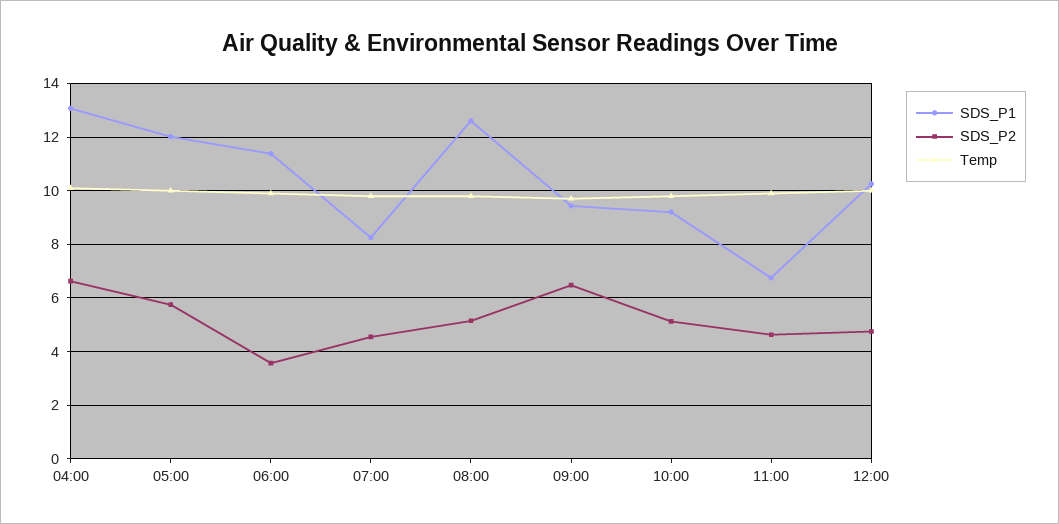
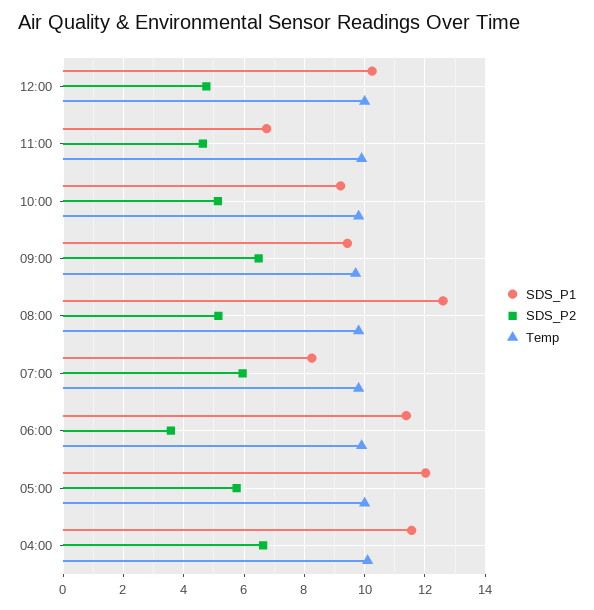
  {
    "SDS_P1": {
-     "04:00": 13,
+     "04:00": 11.6,
      "05:00": 12,
      "06:00": 11.4,
      "07:00": 8.2,
      "08:00": 12.6,
      "09:00": 9.4,
      "10:00": 9.2,
      "11:00": 6.8,
      "12:00": 10.2
    },
    "SDS_P2": {
      "04:00": 6.6,
      "05:00": 5.8,
      "06:00": 3.6,
-     "07:00": 4.5,
+     "07:00": 6,
      "08:00": 5.2,
      "09:00": 6.4,
      "10:00": 5.2,
      "11:00": 4.6,
      "12:00": 4.8
    },
    "Temp": {
      "04:00": 10.2,
      "05:00": 10,
      "06:00": 10,
      "07:00": 9.8,
      "08:00": 9.8,
      "09:00": 9.8,
      "10:00": 9.8,
      "11:00": 10,
      "12:00": 10
    }
  }

